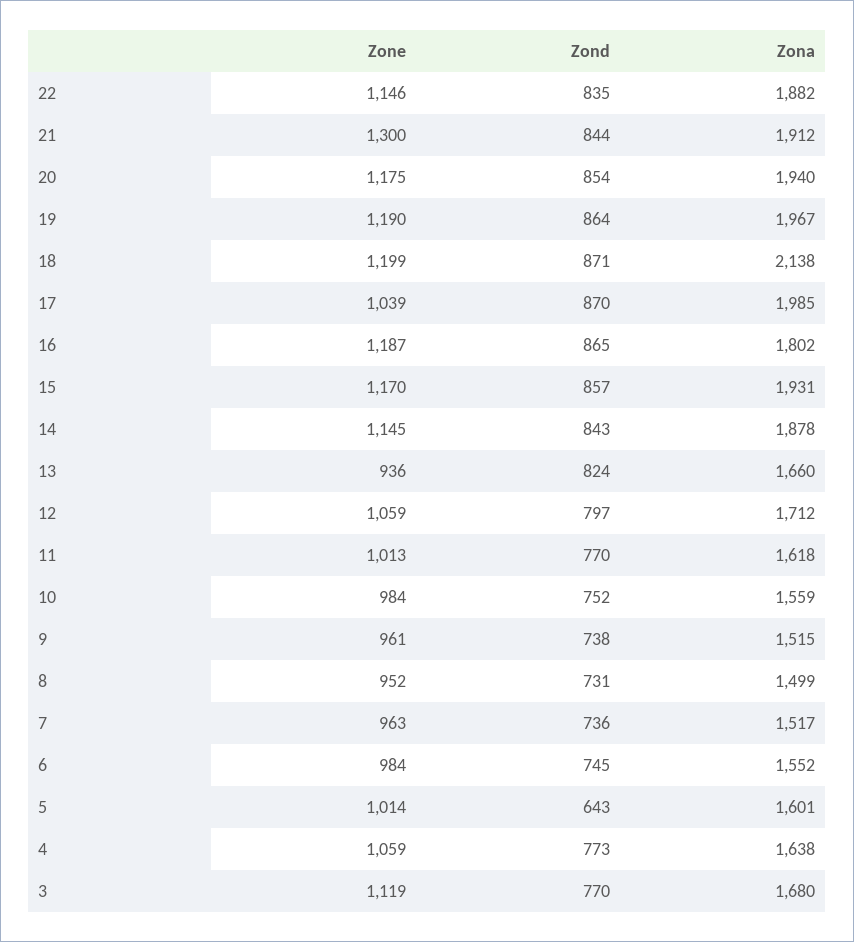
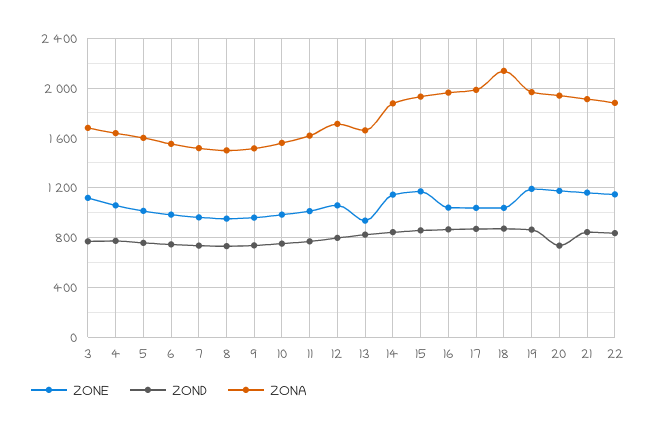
  {
    "Zone": {
      "22": 1146,
-     "21": 1300,
+     "21": 1150,
      "20": 1175,
      "19": 1190,
-     "18": 1199,
+     "18": 1050,
      "17": 1039,
-     "16": 1187,
+     "16": 1050,
      "15": 1170,
      "14": 1145,
      "13": 936,
      "12": 1059,
      "11": 1013,
      "10": 984,
      "9": 961,
      "8": 952,
      "7": 963,
      "6": 984,
      "5": 1014,
      "4": 1059,
      "3": 1119
    },
    "Zond": {
      "22": 835,
      "21": 844,
-     "20": 854,
+     "20": 750,
      "19": 864,
      "18": 871,
      "17": 870,
      "16": 865,
      "15": 857,
      "14": 843,
      "13": 824,
      "12": 797,
      "11": 770,
      "10": 752,
      "9": 738,
      "8": 731,
      "7": 736,
      "6": 745,
-     "5": 643,
+     "5": 750,
      "4": 773,
      "3": 770
    },
    "Zona": {
      "22": 1882,
      "21": 1912,
      "20": 1940,
      "19": 1967,
      "18": 2138,
      "17": 1985,
-     "16": 1802,
+     "16": 1950,
      "15": 1931,
      "14": 1878,
      "13": 1660,
      "12": 1712,
      "11": 1618,
      "10": 1559,
      "9": 1515,
      "8": 1499,
      "7": 1517,
      "6": 1552,
      "5": 1601,
      "4": 1638,
      "3": 1680
    }
  }

